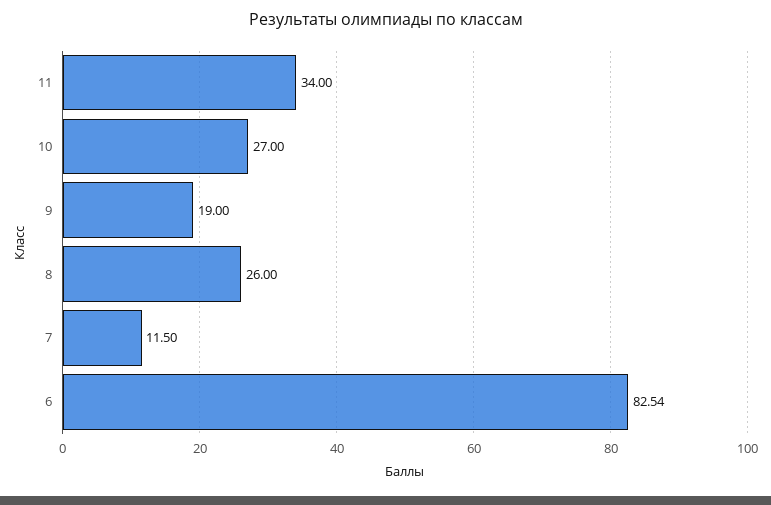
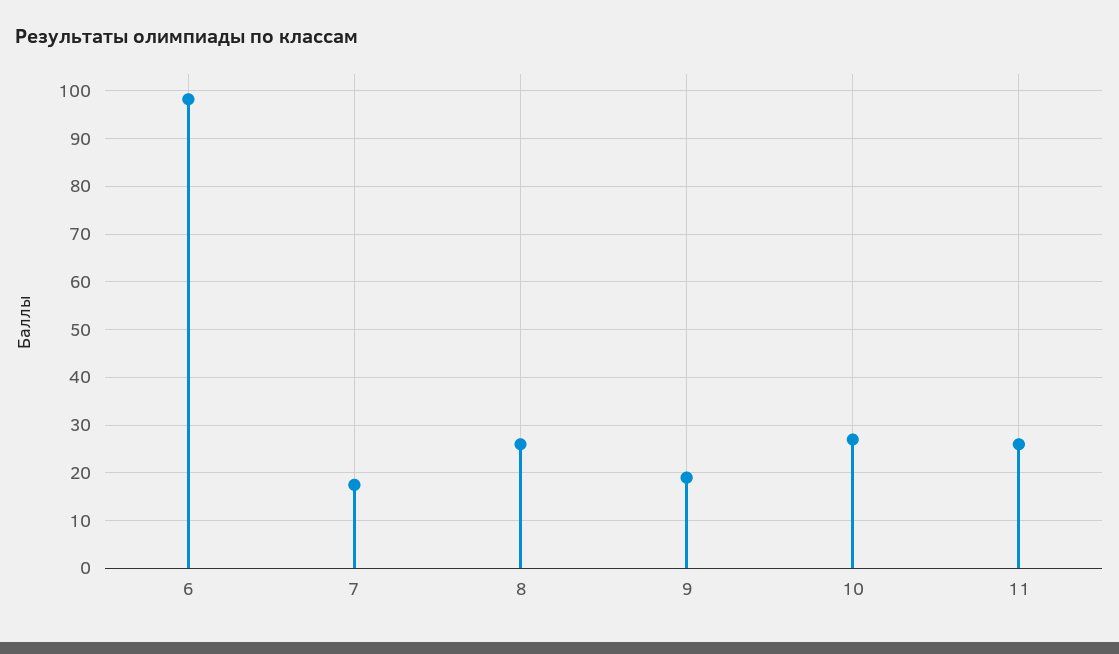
  {
-   "11": 34,
+   "11": 26,
    "10": 27,
    "9": 19,
    "8": 26,
-   "7": 11.5,
+   "7": 18,
-   "6": 82.54
+   "6": 98
  }

